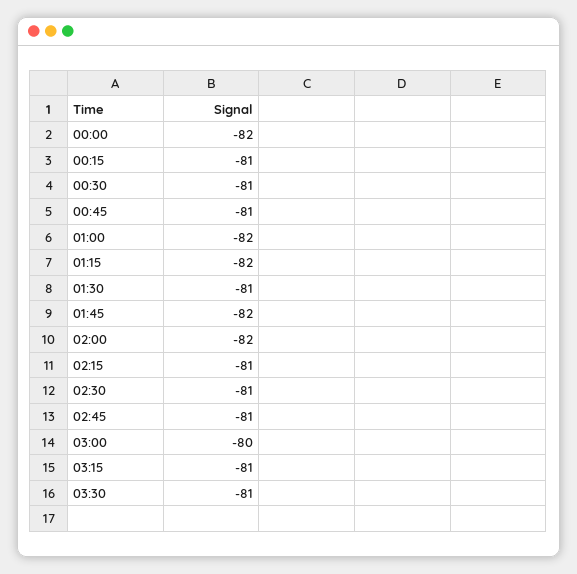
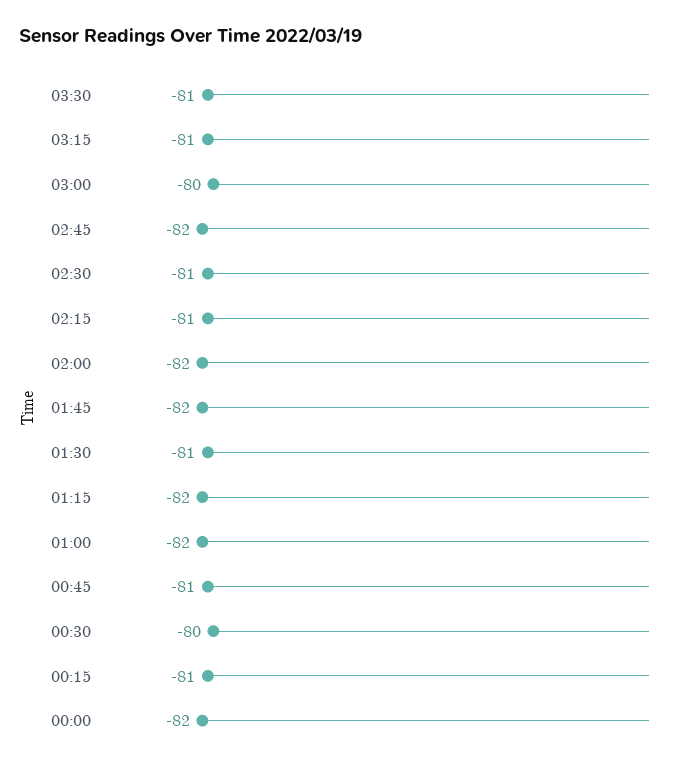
  {
    "00:00": -82,
    "00:15": -81,
-   "00:30": -81,
+   "00:30": -80,
    "00:45": -81,
    "01:00": -82,
    "01:15": -82,
    "01:30": -81,
    "01:45": -82,
    "02:00": -82,
    "02:15": -81,
    "02:30": -81,
-   "02:45": -81,
+   "02:45": -82,
    "03:00": -80,
    "03:15": -81,
    "03:30": -81
  }

